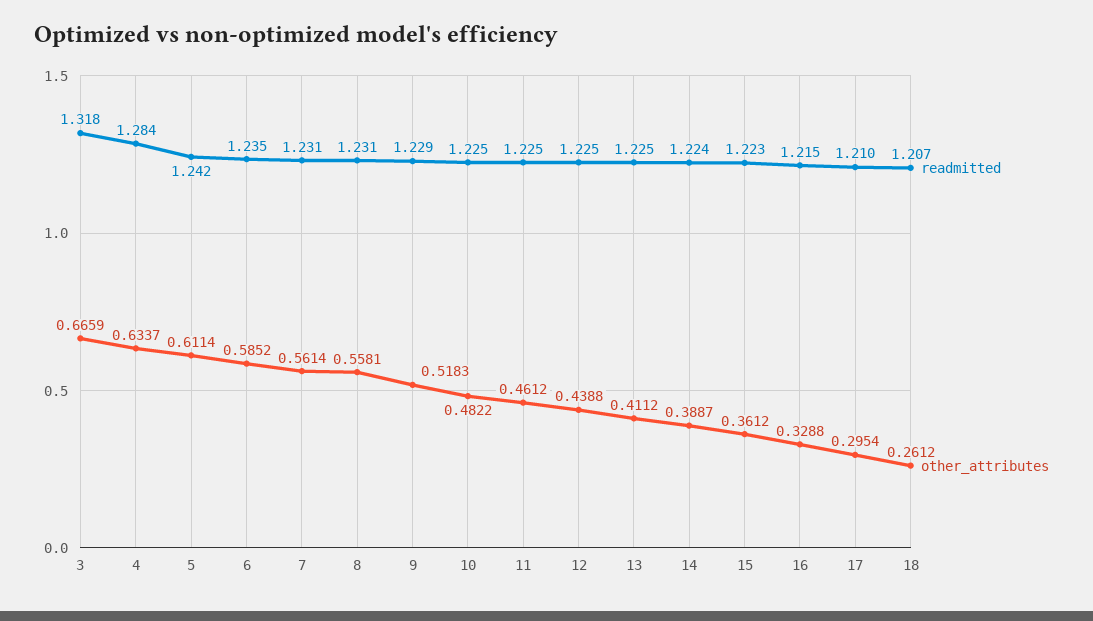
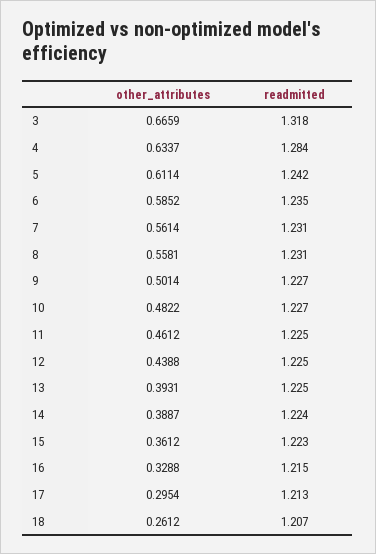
  {
    "readmitted": {
      "3": 1.318,
      "4": 1.284,
      "5": 1.242,
      "6": 1.235,
      "7": 1.231,
      "8": 1.231,
-     "9": 1.229,
+     "9": 1.227,
-     "10": 1.225,
+     "10": 1.227,
      "11": 1.225,
      "12": 1.225,
      "13": 1.225,
      "14": 1.224,
      "15": 1.223,
      "16": 1.215,
-     "17": 1.21,
+     "17": 1.213,
      "18": 1.207
    },
    "other_attributes": {
      "3": 0.6659,
      "4": 0.6337,
      "5": 0.6114,
      "6": 0.5852,
      "7": 0.5614,
      "8": 0.5581,
-     "9": 0.5183,
+     "9": 0.5014,
      "10": 0.4822,
      "11": 0.4612,
      "12": 0.4388,
-     "13": 0.4112,
+     "13": 0.3931,
      "14": 0.3887,
      "15": 0.3612,
      "16": 0.3288,
      "17": 0.2954,
      "18": 0.2612
    }
  }

